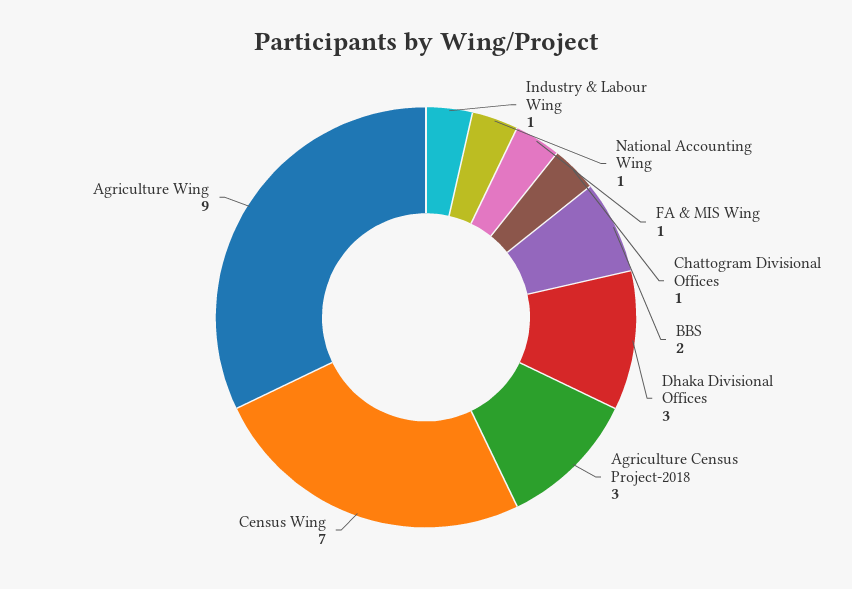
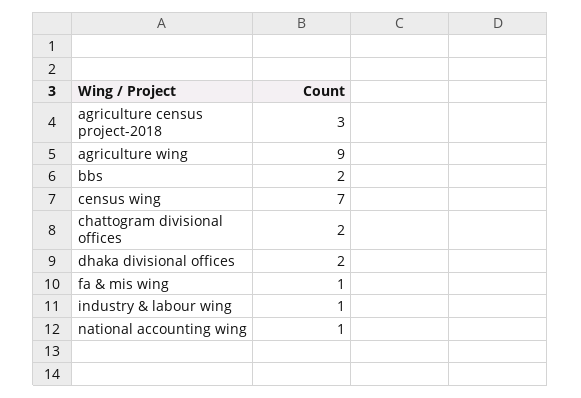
  {
    "Industry & Labour Wing": 1,
    "National Accounting Wing": 1,
    "FA & MIS Wing": 1,
-   "Chattogram Divisional Offices": 1,
+   "Chattogram Divisional Offices": 2,
    "BBS": 2,
-   "Dhaka Divisional Offices": 3,
+   "Dhaka Divisional Offices": 2,
    "Agriculture Census Project-2018": 3,
    "Census Wing": 7,
    "Agriculture Wing": 9
  }

